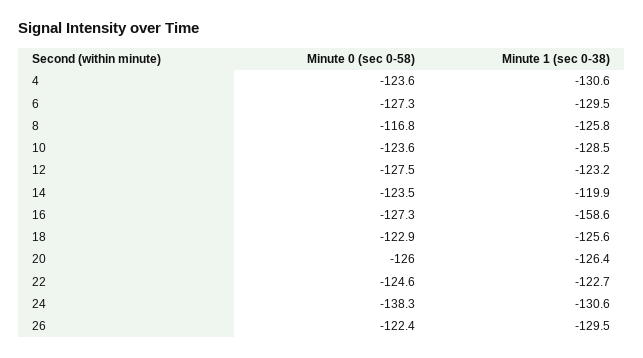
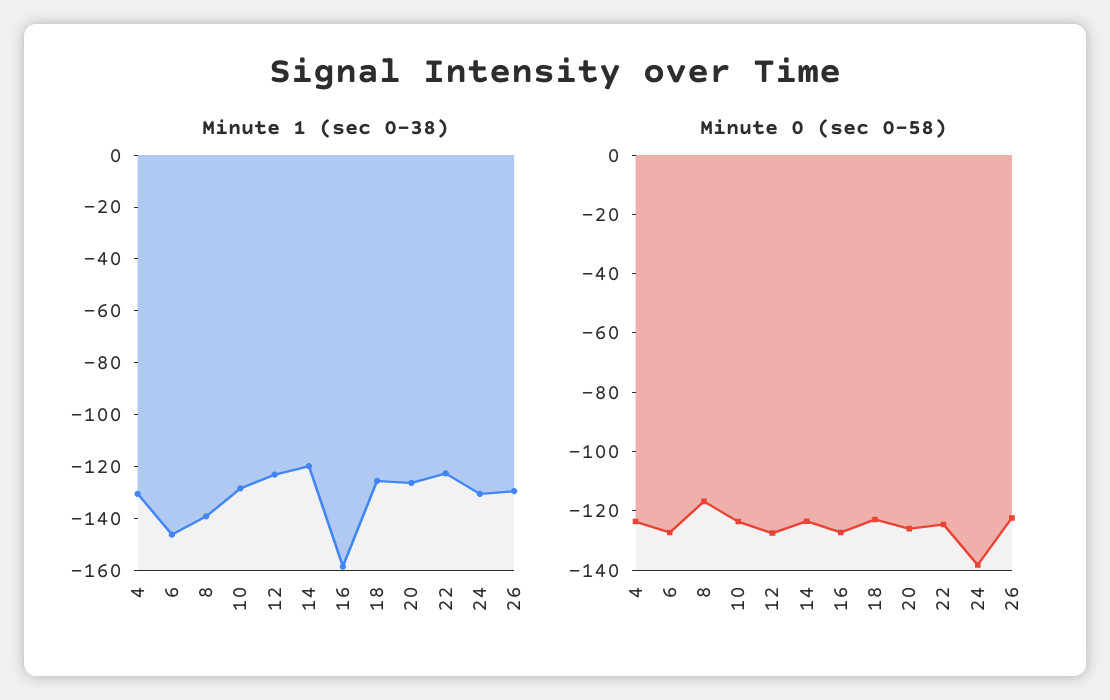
  {
    "Minute 0 (sec 0-58)": {
      "4": -123.6,
      "6": -127.3,
      "8": -116.8,
      "10": -123.6,
      "12": -127.5,
      "14": -123.5,
      "16": -127.3,
      "18": -122.9,
      "20": -126,
      "22": -124.6,
      "24": -138.3,
      "26": -122.4
    },
    "Minute 1 (sec 0-38)": {
      "4": -130.6,
-     "6": -129.5,
+     "6": -145,
-     "8": -125.8,
+     "8": -140,
      "10": -128.5,
      "12": -123.2,
      "14": -119.9,
      "16": -158.6,
      "18": -125.6,
      "20": -126.4,
      "22": -122.7,
      "24": -130.6,
      "26": -129.5
    }
  }

